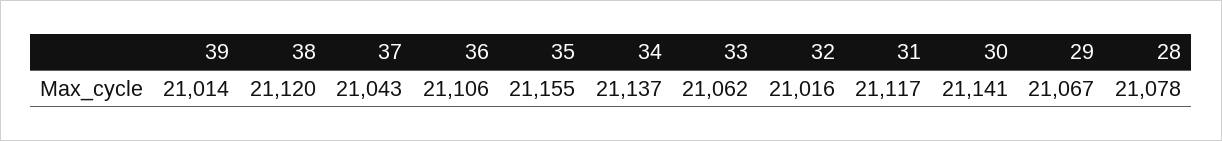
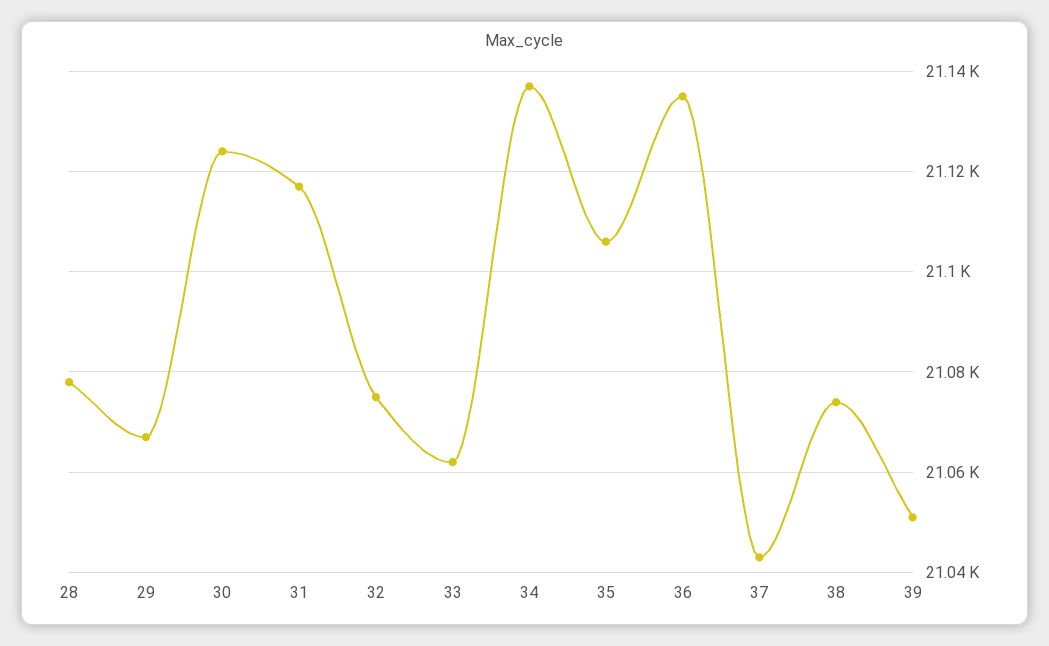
  {
-   "39": 21014,
+   "39": 21050,
-   "38": 21120,
+   "38": 21075,
    "37": 21043,
-   "36": 21106,
+   "36": 21135,
-   "35": 21155,
+   "35": 21105,
    "34": 21137,
    "33": 21062,
-   "32": 21016,
+   "32": 21075,
    "31": 21117,
-   "30": 21141,
+   "30": 21125,
    "29": 21067,
    "28": 21078
  }

